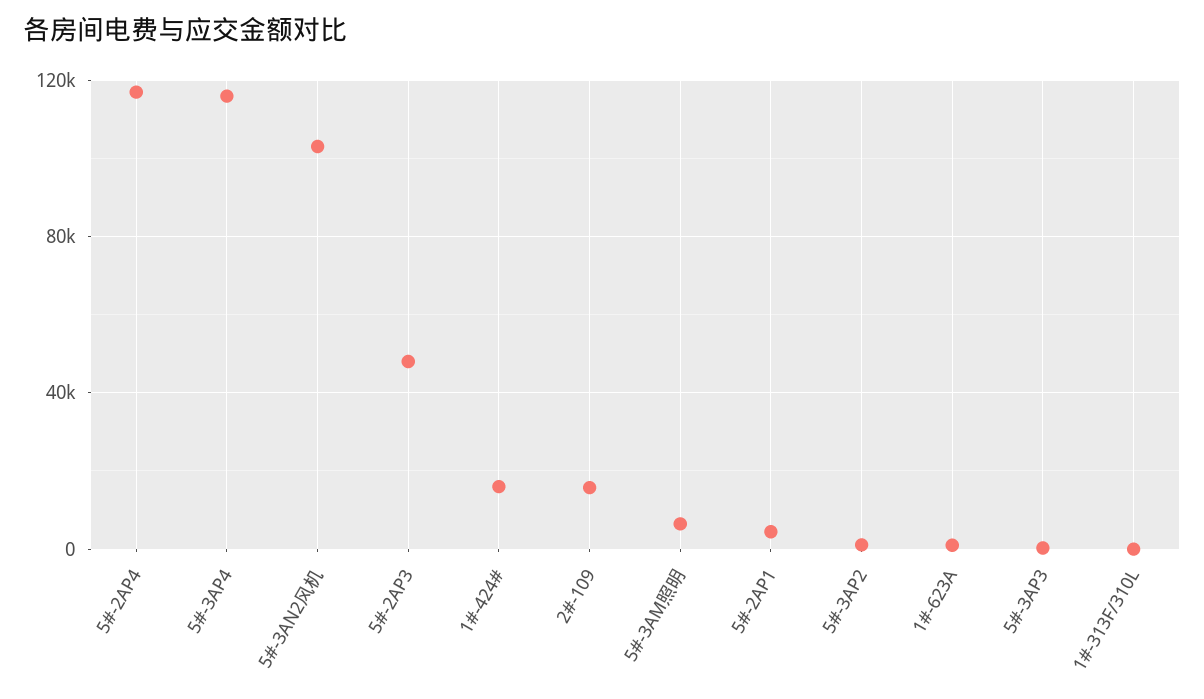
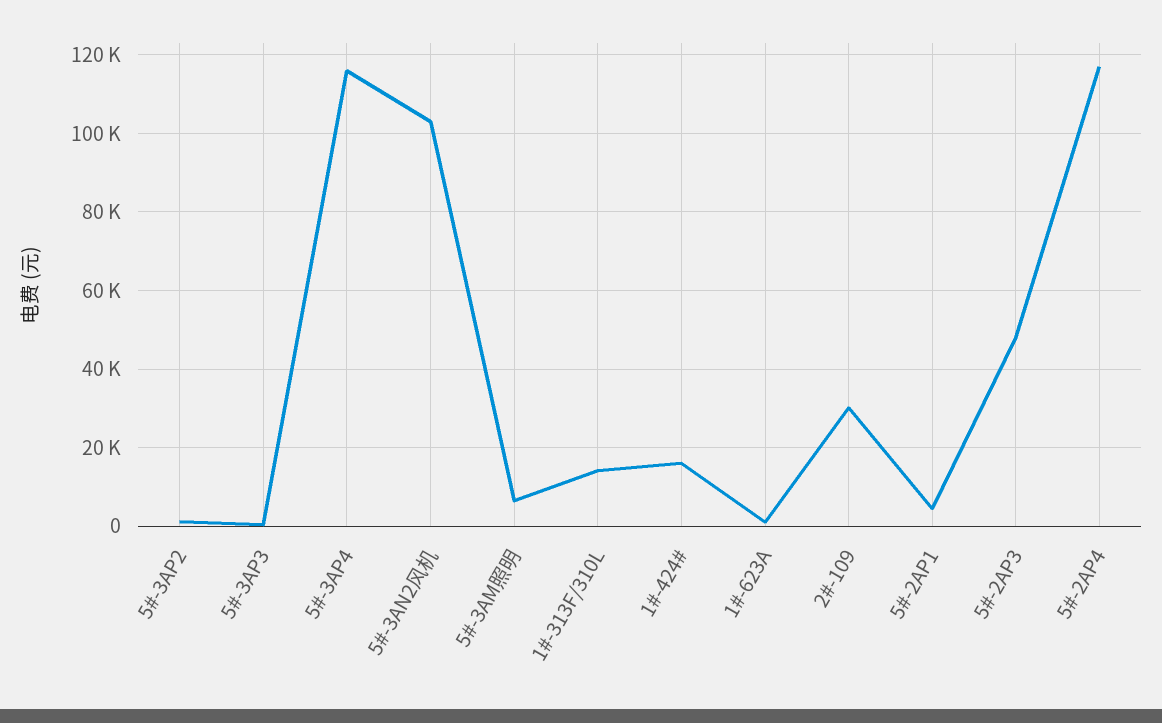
  {
    "5#-2AP4": 116000,
    "5#-3AP4": 116000,
    "5#-3AN2风机": 104000,
    "5#-2AP3": 48000,
    "1#-424#": 16000,
-   "2#-109": 15000,
+   "2#-109": 30000,
    "5#-3AM照明": 6000,
    "5#-2AP1": 4000,
    "5#-3AP2": 2000,
    "1#-623A": 0,
    "5#-3AP3": 0,
-   "1#-313F/310L": 0
+   "1#-313F/310L": 14000
  }

